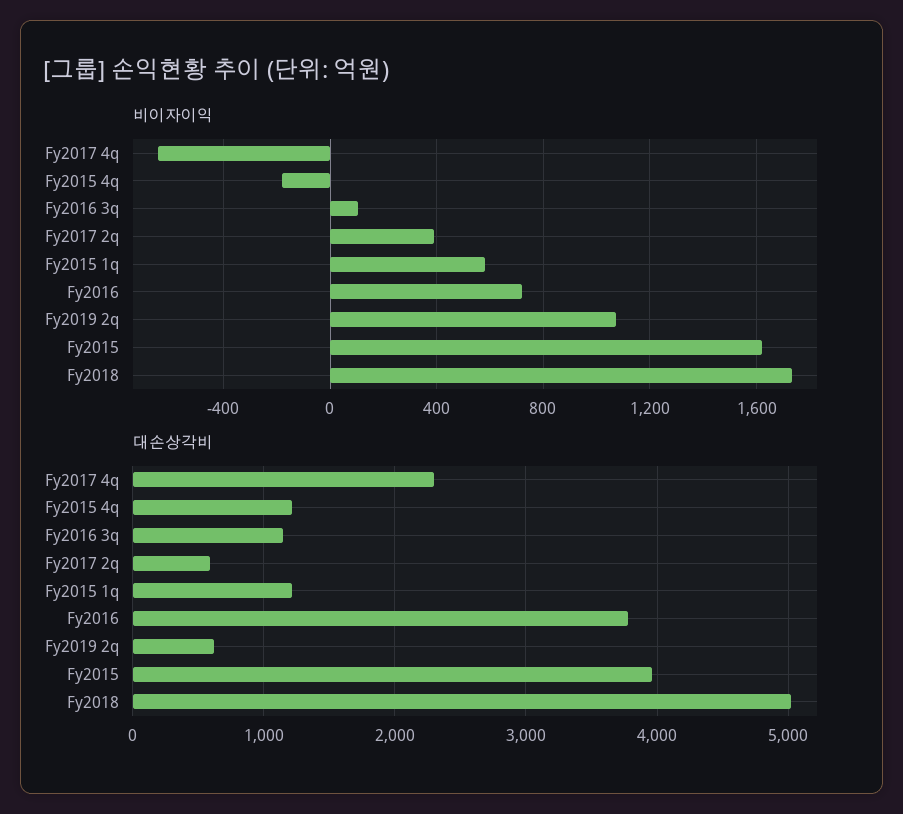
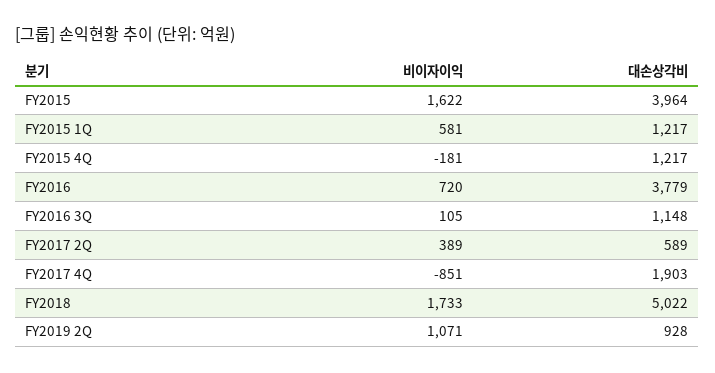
  {
    "비이자이익": {
-     "Fy2017 4q": -650,
+     "Fy2017 4q": -851,
      "Fy2015 4q": -181,
      "Fy2016 3q": 105,
      "Fy2017 2q": 389,
      "Fy2015 1q": 581,
      "Fy2016": 720,
      "Fy2019 2q": 1071,
      "Fy2015": 1622,
      "Fy2018": 1733
    },
    "대손상각비": {
-     "Fy2017 4q": 2300,
+     "Fy2017 4q": 1903,
      "Fy2015 4q": 1217,
      "Fy2016 3q": 1148,
      "Fy2017 2q": 589,
      "Fy2015 1q": 1217,
      "Fy2016": 3779,
-     "Fy2019 2q": 600,
+     "Fy2019 2q": 928,
      "Fy2015": 3964,
      "Fy2018": 5022
    }
  }

